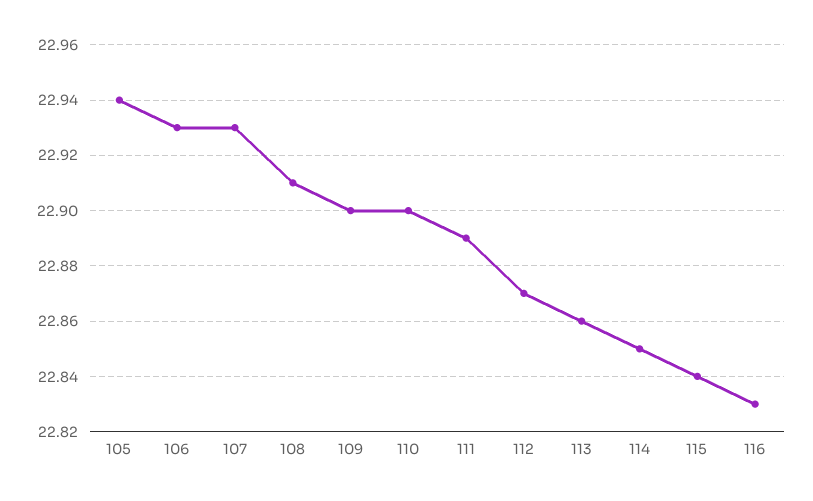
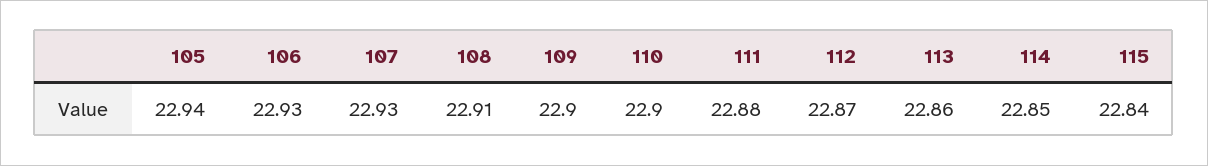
  {
    "105": 22.94,
    "106": 22.93,
    "107": 22.93,
    "108": 22.91,
    "109": 22.9,
    "110": 22.9,
-   "111": 22.89,
+   "111": 22.88,
    "112": 22.87,
    "113": 22.86,
    "114": 22.85,
-   "115": 22.84,
+   "115": 22.84
-   "116": 22.83
  }

